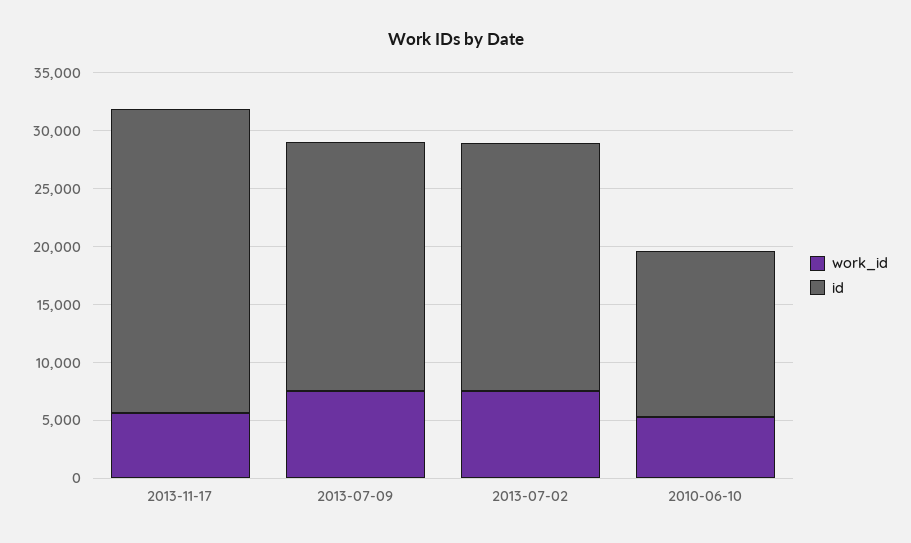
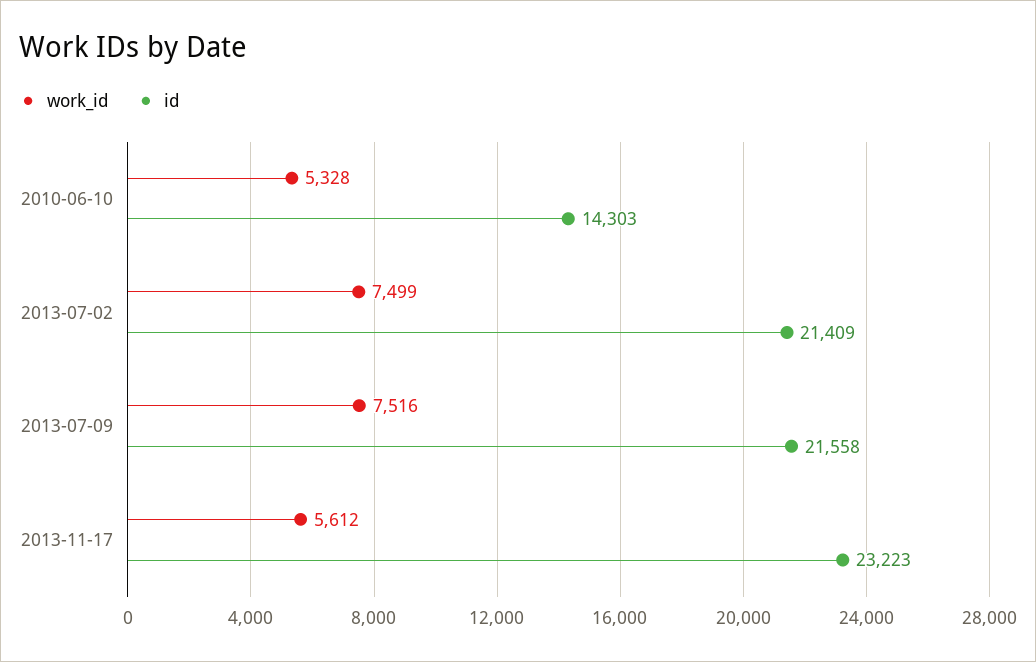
  {
    "work_id": {
      "2013-11-17": 5612,
      "2013-07-09": 7516,
      "2013-07-02": 7499,
      "2010-06-10": 5328
    },
    "id": {
-     "2013-11-17": 26000,
+     "2013-11-17": 23223,
      "2013-07-09": 21558,
      "2013-07-02": 21409,
      "2010-06-10": 14303
    }
  }

